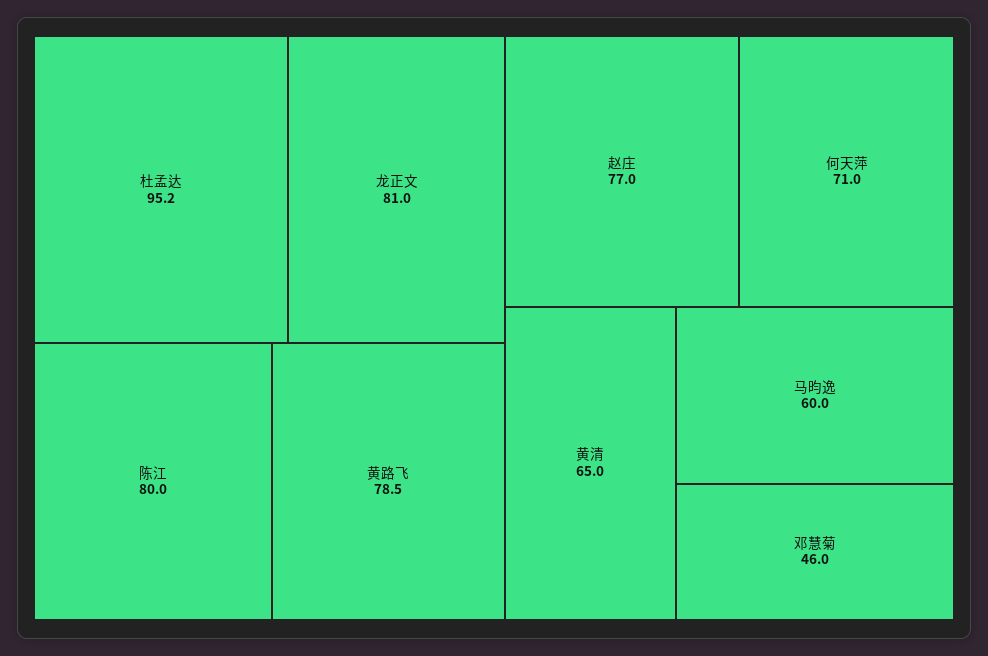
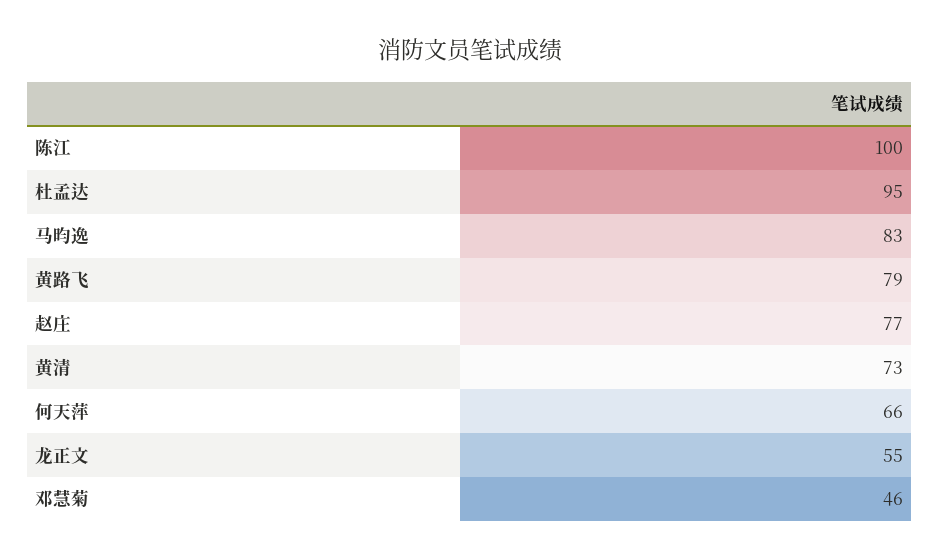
  {
    "杜孟达": 95.2,
-   "龙正文": 81,
+   "龙正文": 55,
-   "陈江": 80,
+   "陈江": 100,
    "黄路飞": 78.5,
    "赵庄": 77,
-   "何天萍": 71,
+   "何天萍": 66,
-   "黄清": 65,
+   "黄清": 73,
-   "马昀逸": 60,
+   "马昀逸": 83,
    "邓慧菊": 46
  }

